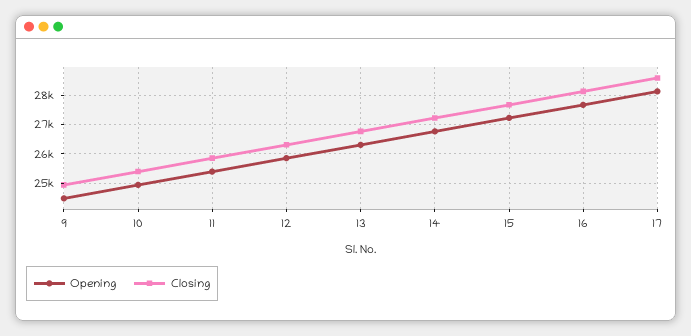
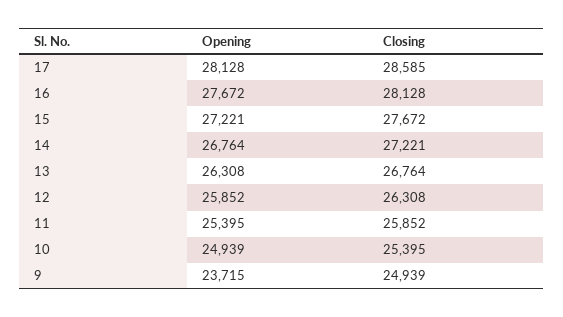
  {
    "Opening": {
-     "9": 24500,
+     "9": 23715,
      "10": 24939,
      "11": 25395,
      "12": 25852,
      "13": 26308,
      "14": 26764,
      "15": 27221,
      "16": 27672,
      "17": 28128
    },
    "Closing": {
      "9": 24939,
      "10": 25395,
      "11": 25852,
      "12": 26308,
      "13": 26764,
      "14": 27221,
      "15": 27672,
      "16": 28128,
      "17": 28585
    }
  }

